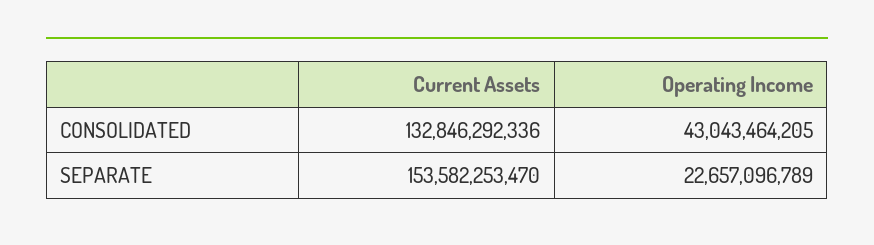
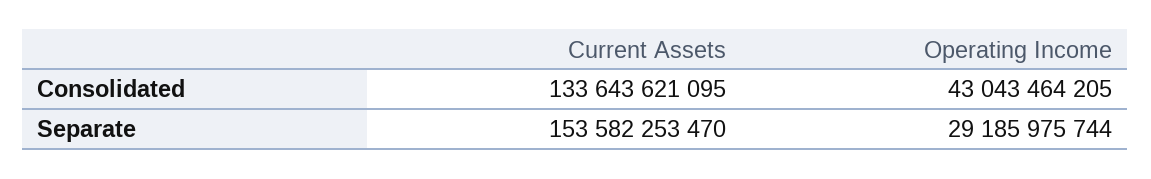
  {
    "Current Assets": {
-     "CONSOLIDATED": 132846292336,
+     "CONSOLIDATED": 133643621095,
      "SEPARATE": 153582253470
    },
    "Operating Income": {
      "CONSOLIDATED": 43043464205,
-     "SEPARATE": 22657096789
+     "SEPARATE": 29185975744
    }
  }

